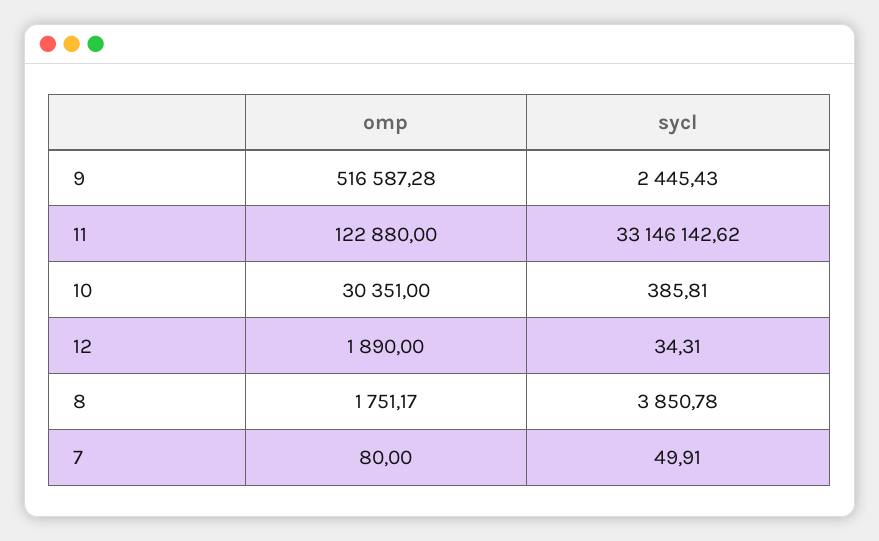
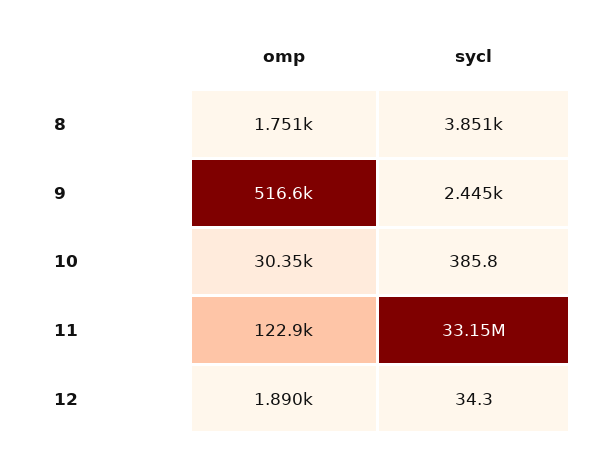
  {
    "omp": {
      "9": 516587.28,
      "11": 122880,
      "10": 30351,
      "12": 1890,
-     "8": 1751.17,
+     "8": 1751.17
-     "7": 80
    },
    "sycl": {
      "9": 2445.43,
      "11": 33146142.62,
      "10": 385.81,
      "12": 34.31,
-     "8": 3850.78,
+     "8": 3850.78
-     "7": 49.91
    }
  }

